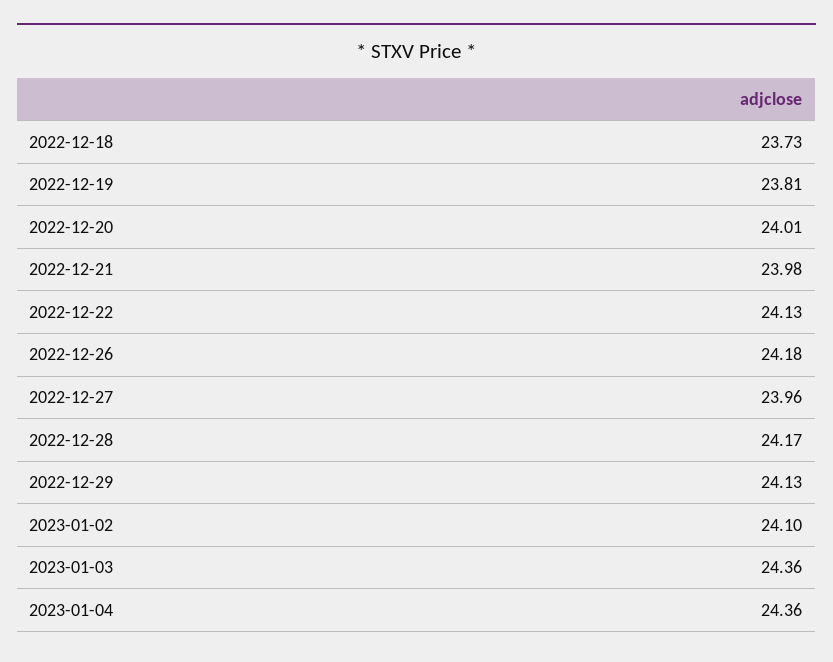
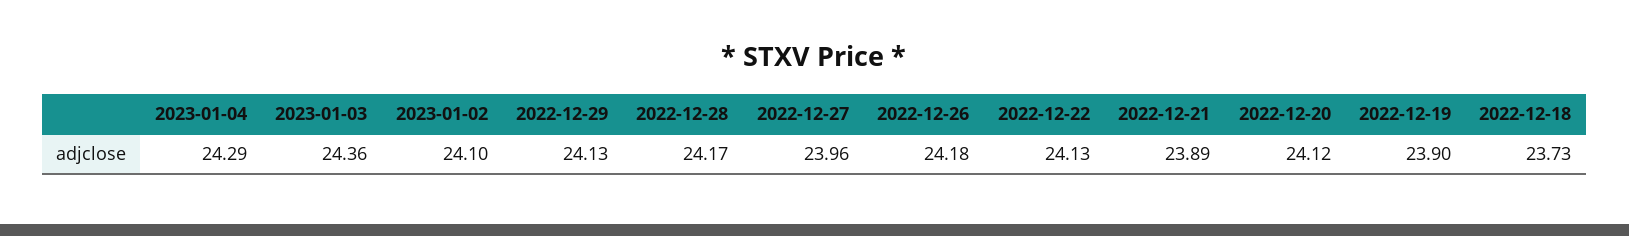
  {
    "2022-12-18": 23.73,
-   "2022-12-19": 23.81,
+   "2022-12-19": 23.9,
-   "2022-12-20": 24.01,
+   "2022-12-20": 24.12,
-   "2022-12-21": 23.98,
+   "2022-12-21": 23.89,
    "2022-12-22": 24.13,
    "2022-12-26": 24.18,
    "2022-12-27": 23.96,
    "2022-12-28": 24.17,
    "2022-12-29": 24.13,
    "2023-01-02": 24.1,
    "2023-01-03": 24.36,
-   "2023-01-04": 24.36
+   "2023-01-04": 24.29
  }

